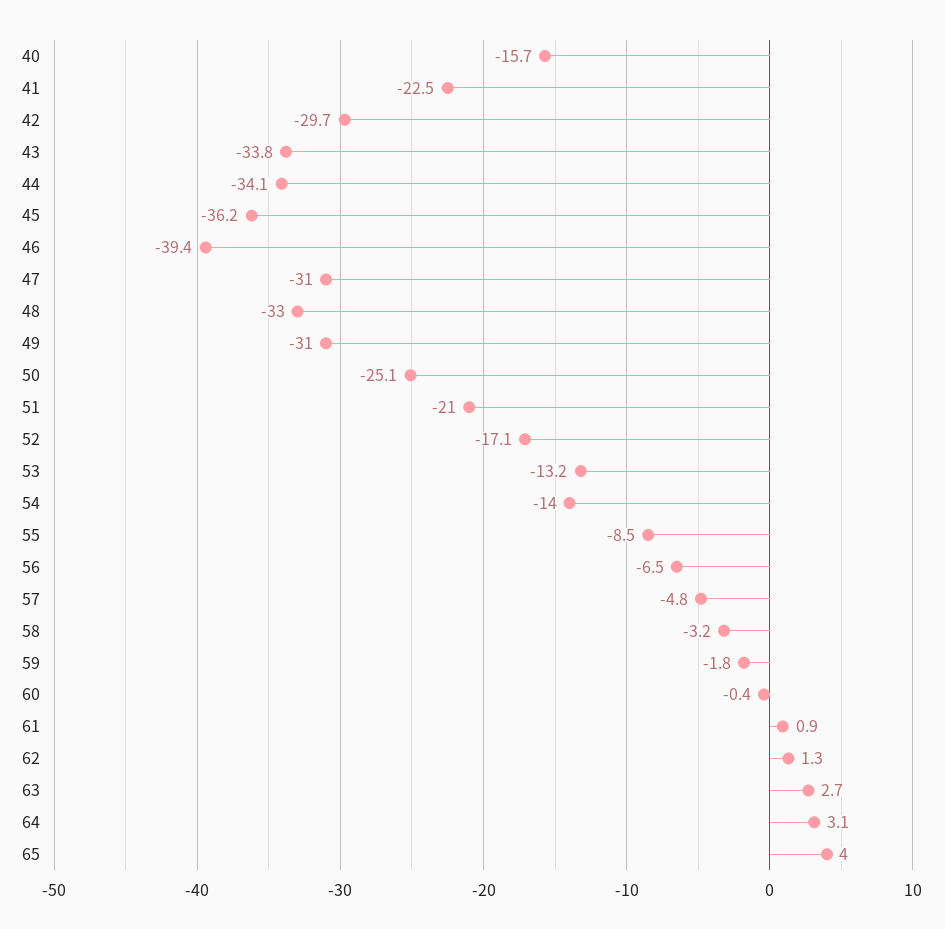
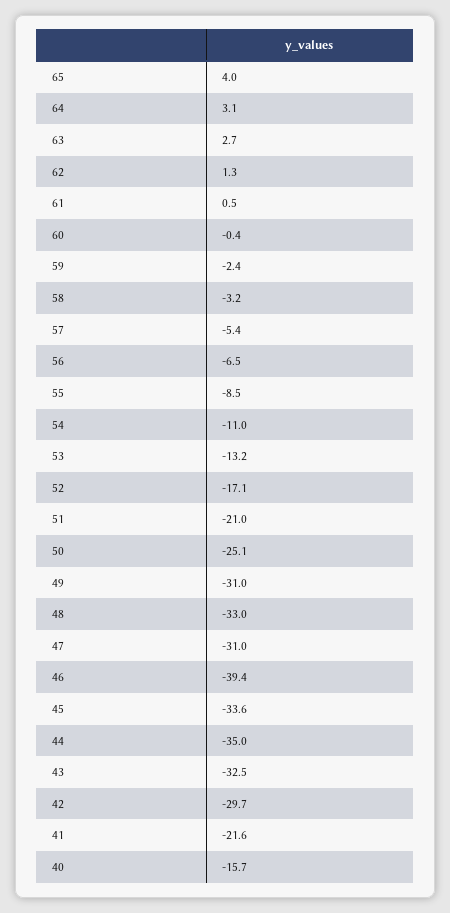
  {
    "40": -15.7,
-   "41": -22.5,
+   "41": -21.6,
    "42": -29.7,
-   "43": -33.8,
+   "43": -32.5,
-   "44": -34.1,
+   "44": -35,
-   "45": -36.2,
+   "45": -33.6,
    "46": -39.4,
    "47": -31,
    "48": -33,
    "49": -31,
    "50": -25.1,
    "51": -21,
    "52": -17.1,
    "53": -13.2,
-   "54": -14,
+   "54": -11,
    "55": -8.5,
    "56": -6.5,
-   "57": -4.8,
+   "57": -5.4,
    "58": -3.2,
-   "59": -1.8,
+   "59": -2.4,
    "60": -0.4,
-   "61": 0.9,
+   "61": 0.5,
    "62": 1.3,
    "63": 2.7,
    "64": 3.1,
    "65": 4
  }

